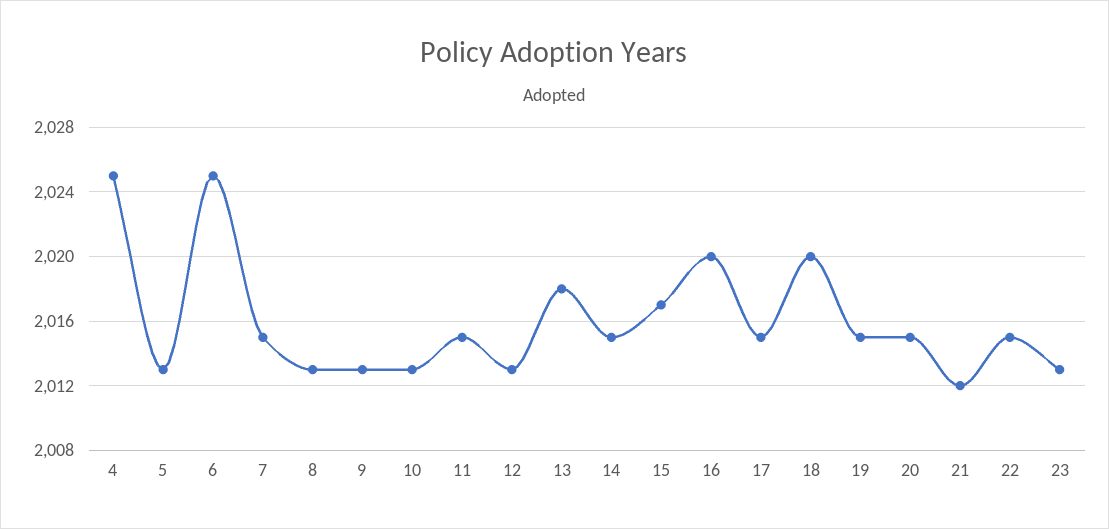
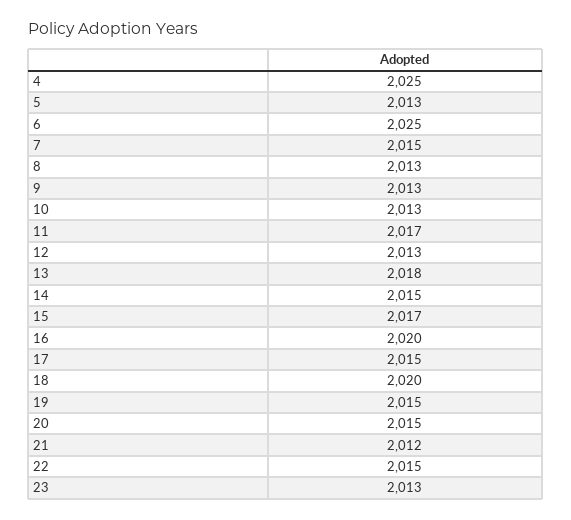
  {
    "4": 2025,
    "5": 2013,
    "6": 2025,
    "7": 2015,
    "8": 2013,
    "9": 2013,
    "10": 2013,
-   "11": 2015,
+   "11": 2017,
    "12": 2013,
    "13": 2018,
    "14": 2015,
    "15": 2017,
    "16": 2020,
    "17": 2015,
    "18": 2020,
    "19": 2015,
    "20": 2015,
    "21": 2012,
    "22": 2015,
    "23": 2013
  }

